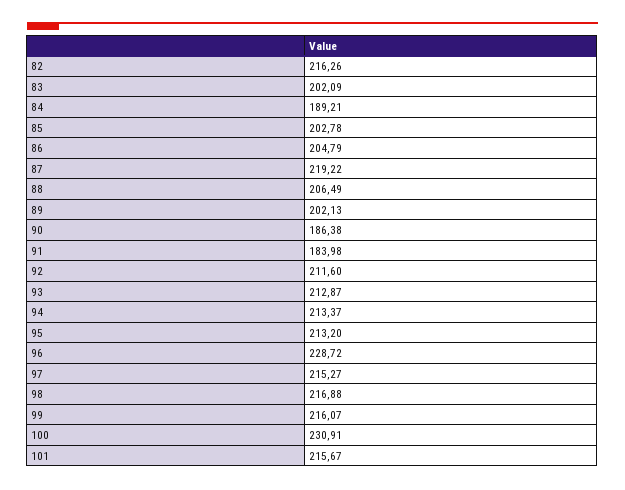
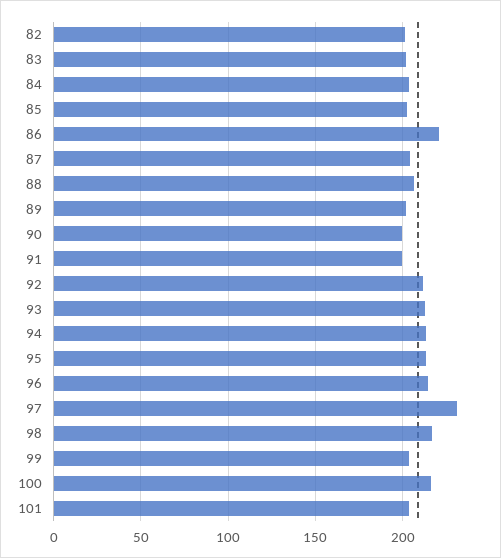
  {
-   "82": 216.26,
+   "82": 200,
    "83": 202.09,
-   "84": 189.21,
+   "84": 205,
    "85": 202.78,
-   "86": 204.79,
+   "86": 220,
-   "87": 219.22,
+   "87": 205,
    "88": 206.49,
    "89": 202.13,
-   "90": 186.38,
+   "90": 200,
-   "91": 183.98,
+   "91": 200,
    "92": 211.6,
    "93": 212.87,
    "94": 213.37,
    "95": 213.2,
-   "96": 228.72,
+   "96": 215,
-   "97": 215.27,
+   "97": 230,
    "98": 216.88,
-   "99": 216.07,
+   "99": 205,
-   "100": 230.91,
+   "100": 215,
-   "101": 215.67
+   "101": 205
  }

